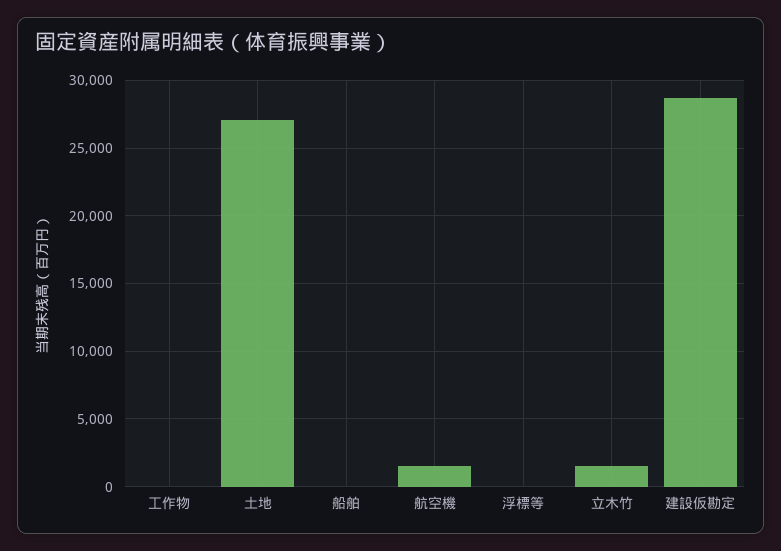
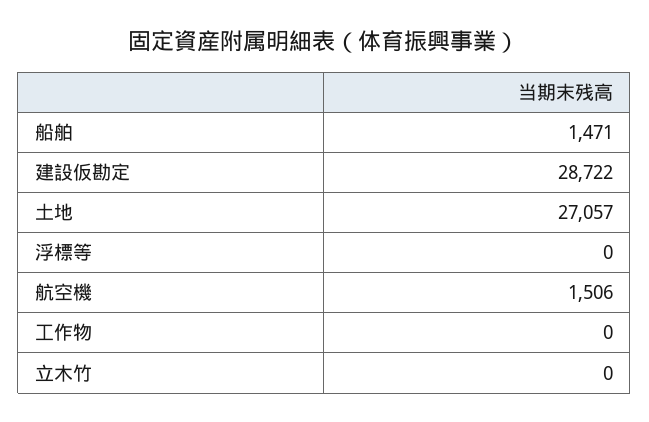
  {
    "工作物": 0,
    "土地": 27057,
-   "船舶": 0,
+   "船舶": 1471,
    "航空機": 1506,
    "浮標等": 0,
-   "立木竹": 1500,
+   "立木竹": 0,
    "建設仮勘定": 28722
  }

